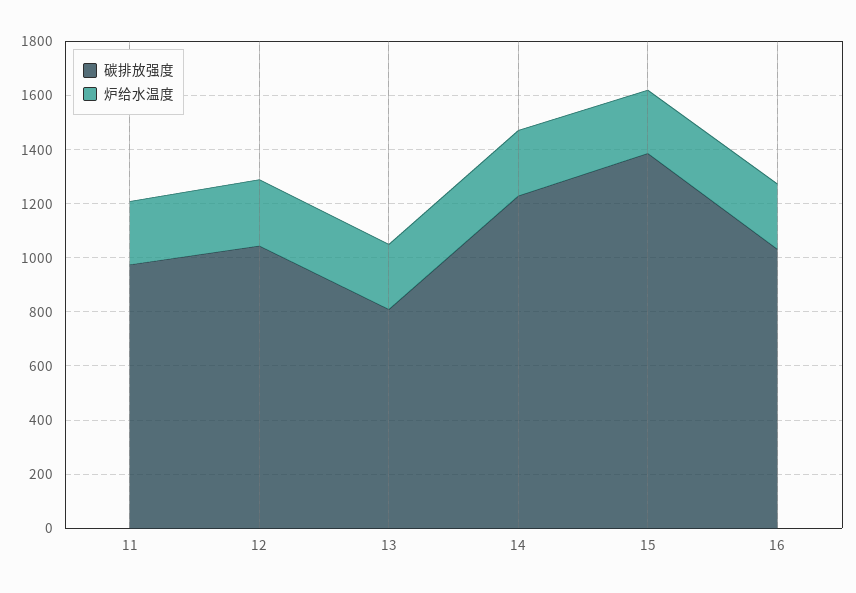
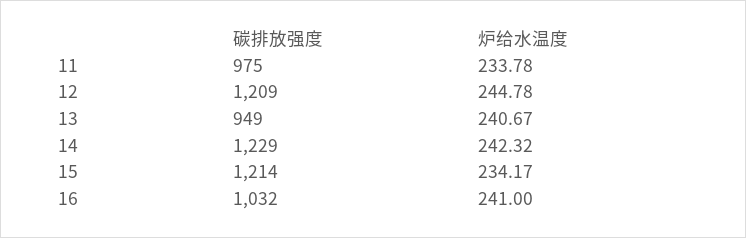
  {
    "碳排放强度": {
      "11": 975,
-     "12": 1050,
+     "12": 1209,
-     "13": 800,
+     "13": 949,
      "14": 1229,
-     "15": 1400,
+     "15": 1214,
      "16": 1032
    },
    "炉给水温度": {
      "11": 233.78,
      "12": 244.78,
      "13": 240.67,
      "14": 242.32,
      "15": 234.17,
      "16": 241
    }
  }

